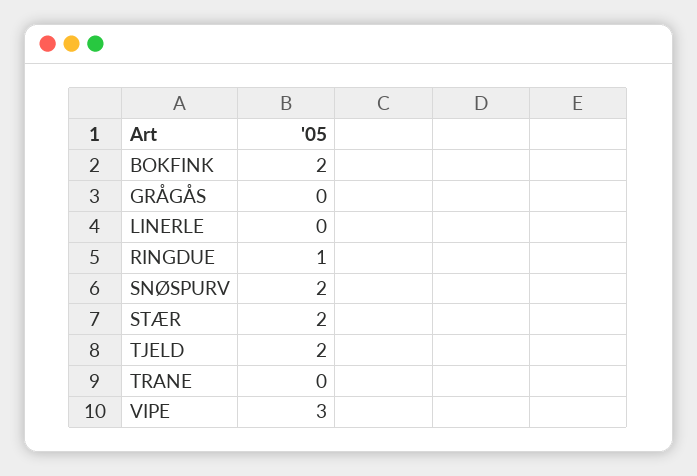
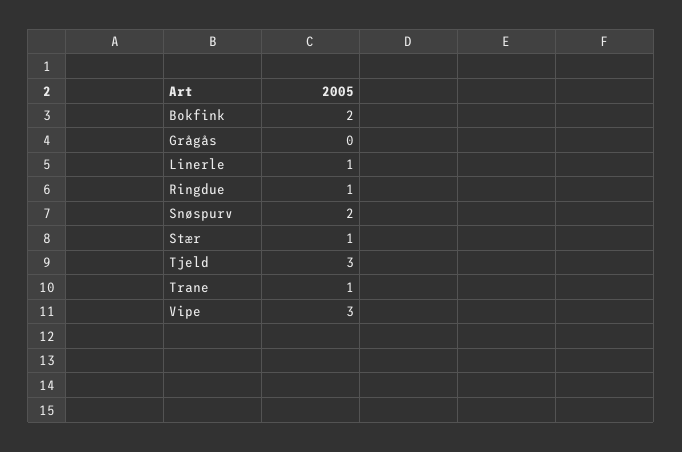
  {
    "BOKFINK": 2,
    "GRÅGÅS": 0,
-   "LINERLE": 0,
+   "LINERLE": 1,
    "RINGDUE": 1,
    "SNØSPURV": 2,
-   "STÆR": 2,
+   "STÆR": 1,
-   "TJELD": 2,
+   "TJELD": 3,
-   "TRANE": 0,
+   "TRANE": 1,
    "VIPE": 3
  }

